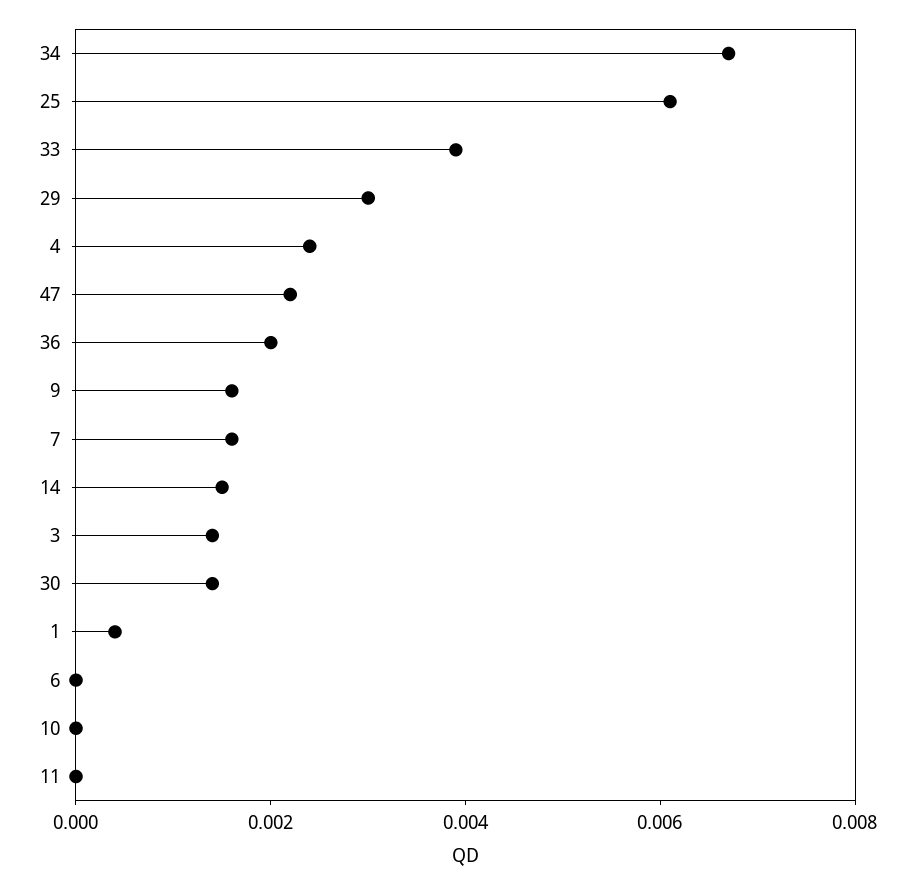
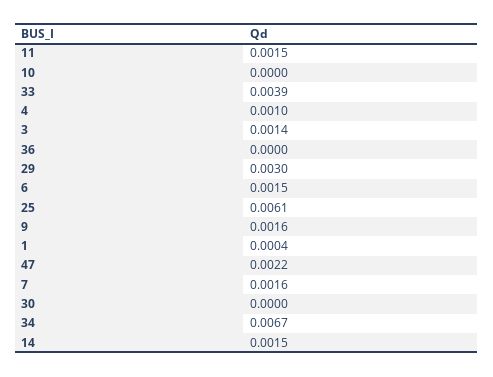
  {
    "34": 0.0067,
    "25": 0.0061,
    "33": 0.0039,
    "29": 0.003,
-   "4": 0.0025,
+   "4": 0.001,
    "47": 0.0022,
-   "36": 0.002,
+   "36": 0,
    "9": 0.0016,
    "7": 0.0016,
    "14": 0.0015,
    "3": 0.0014,
-   "30": 0.0015,
+   "30": 0,
    "1": 0.0004,
-   "6": 0,
+   "6": 0.0015,
    "10": 0,
-   "11": 0
+   "11": 0.0015
  }

